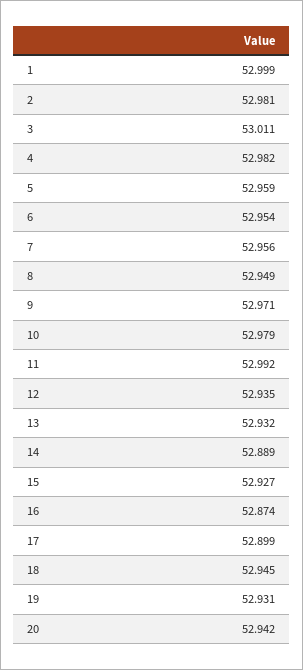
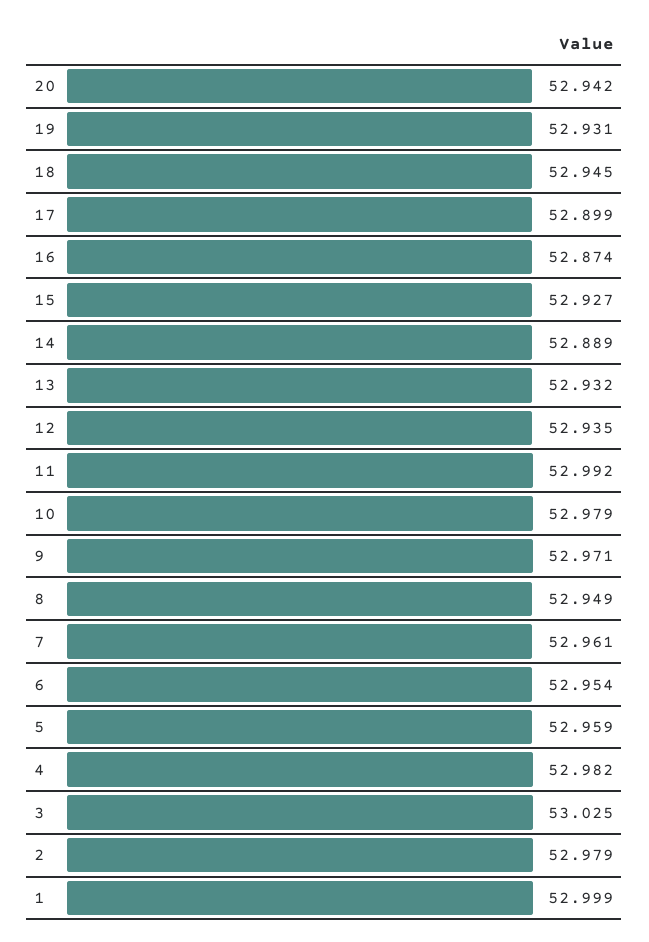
  {
    "1": 52.999,
-   "2": 52.981,
+   "2": 52.979,
-   "3": 53.011,
+   "3": 53.025,
    "4": 52.982,
    "5": 52.959,
    "6": 52.954,
-   "7": 52.956,
+   "7": 52.961,
    "8": 52.949,
    "9": 52.971,
    "10": 52.979,
    "11": 52.992,
    "12": 52.935,
    "13": 52.932,
    "14": 52.889,
    "15": 52.927,
    "16": 52.874,
    "17": 52.899,
    "18": 52.945,
    "19": 52.931,
    "20": 52.942
  }

